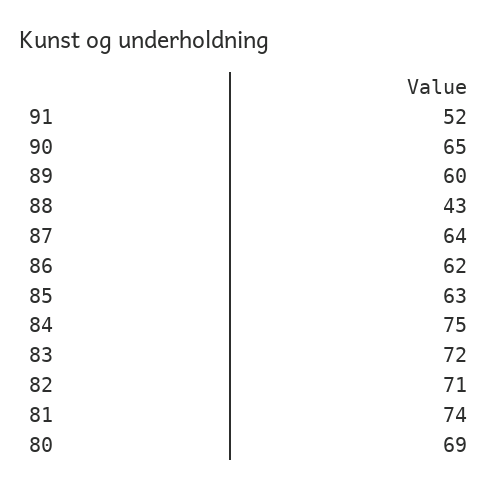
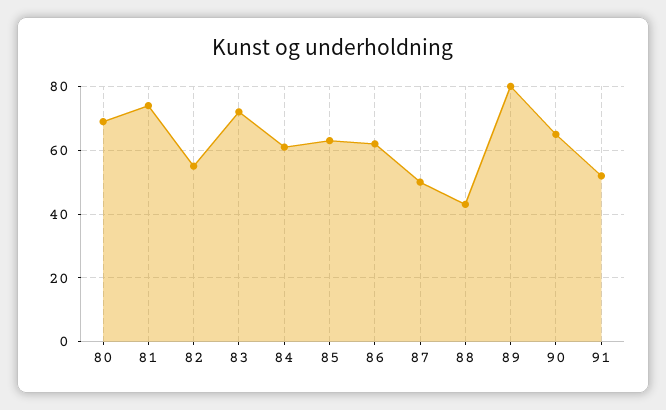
  {
    "91": 52,
    "90": 65,
-   "89": 60,
+   "89": 80,
    "88": 43,
-   "87": 64,
+   "87": 50,
    "86": 62,
    "85": 63,
-   "84": 75,
+   "84": 60,
    "83": 72,
-   "82": 71,
+   "82": 55,
    "81": 74,
    "80": 69
  }

